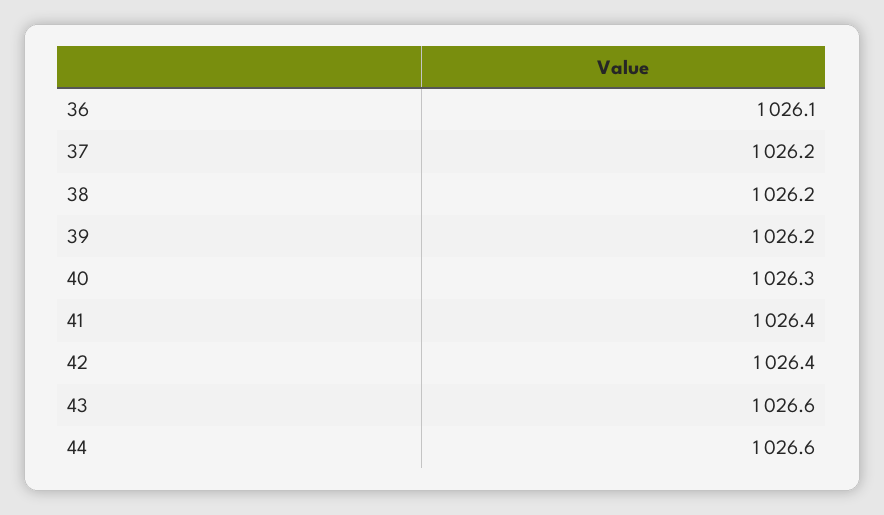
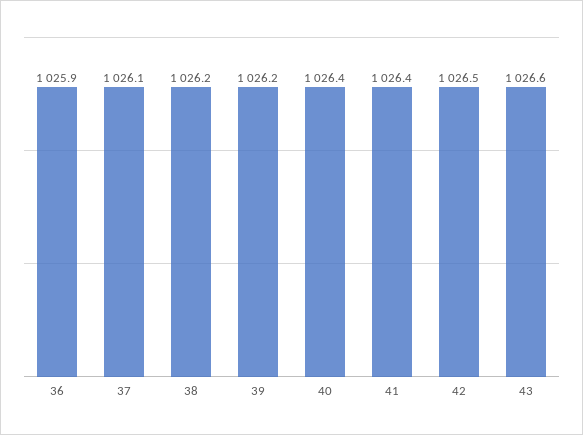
  {
-   "36": 1026.1,
+   "36": 1025.9,
-   "37": 1026.2,
+   "37": 1026.1,
    "38": 1026.2,
    "39": 1026.2,
-   "40": 1026.3,
+   "40": 1026.4,
    "41": 1026.4,
-   "42": 1026.4,
+   "42": 1026.5,
-   "43": 1026.6,
+   "43": 1026.6
-   "44": 1026.6
  }

